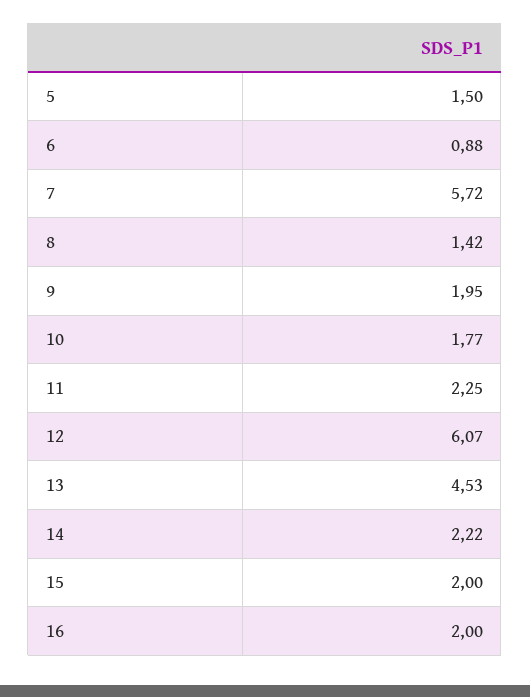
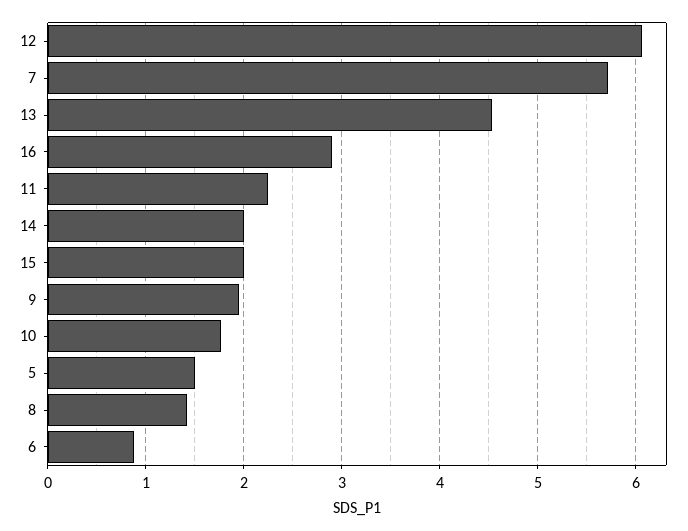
  {
    "5": 1.5,
    "6": 0.88,
    "7": 5.72,
    "8": 1.42,
    "9": 1.95,
    "10": 1.77,
    "11": 2.25,
    "12": 6.07,
    "13": 4.53,
-   "14": 2.22,
+   "14": 2,
    "15": 2,
-   "16": 2
+   "16": 2.9
  }

